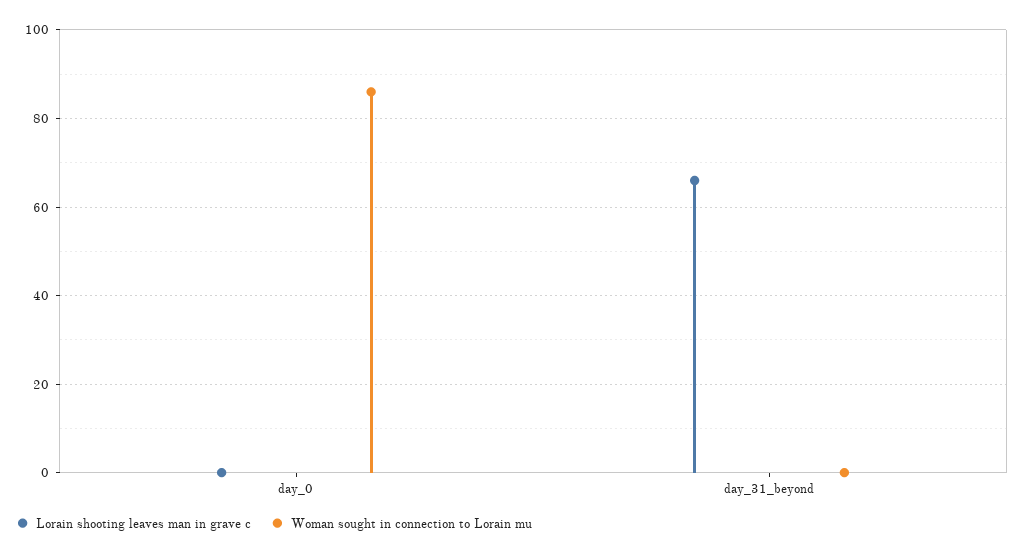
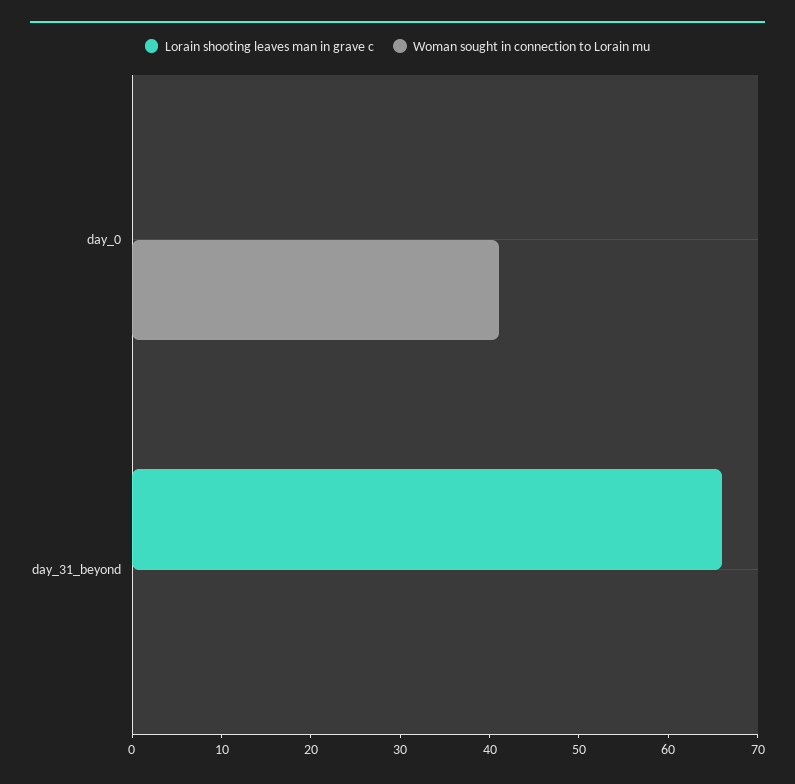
  {
    "Lorain shooting leaves man in grave c": {
      "day_0": 0,
      "day_31_beyond": 66
    },
    "Woman sought in connection to Lorain mu": {
-     "day_0": 85,
+     "day_0": 41,
      "day_31_beyond": 0
    }
  }

